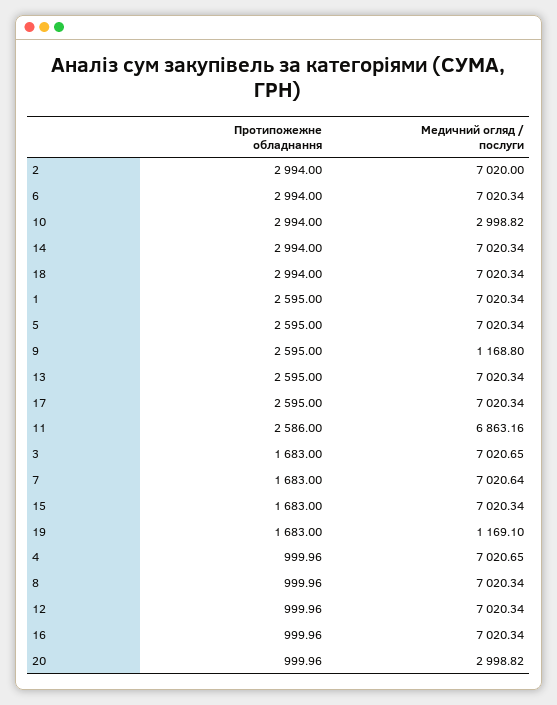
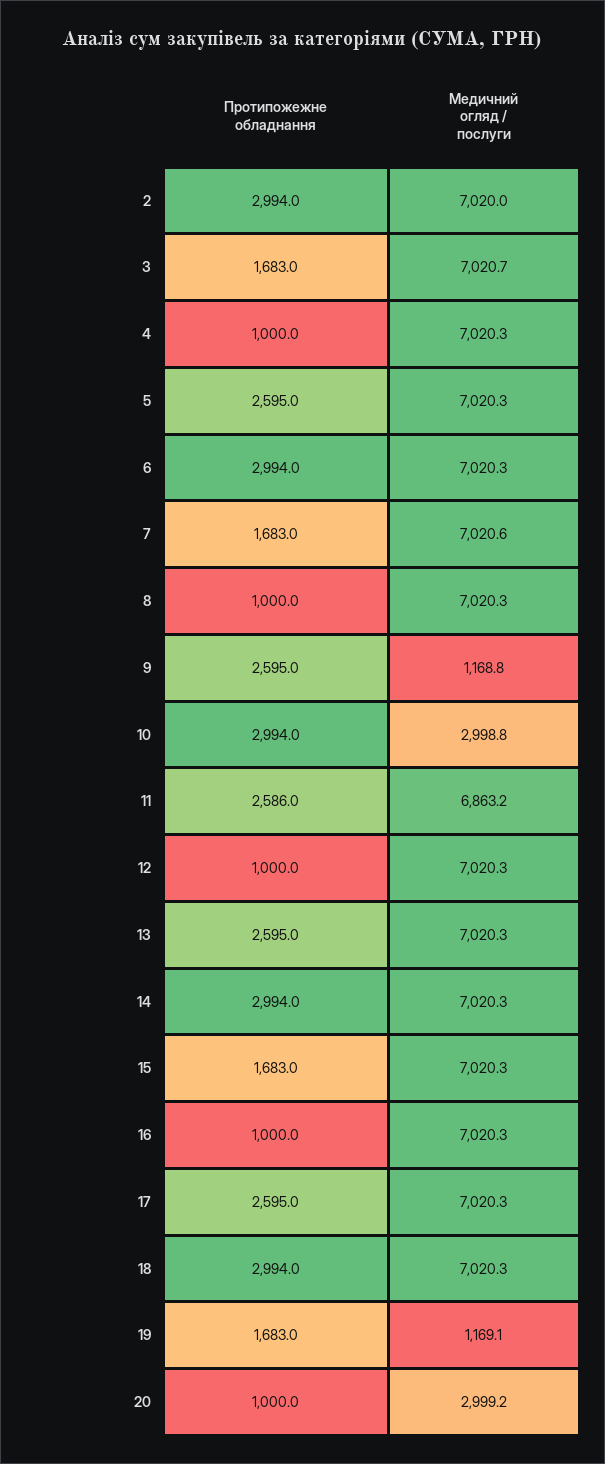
  {
    "Протипожежне обладнання": {
      "2": 2994,
      "6": 2994,
      "10": 2994,
      "14": 2994,
      "18": 2994,
-     "1": 2595,
      "5": 2595,
      "9": 2595,
      "13": 2595,
      "17": 2595,
      "11": 2586,
      "3": 1683,
      "7": 1683,
      "15": 1683,
      "19": 1683,
      "4": 999.96,
      "8": 999.96,
      "12": 999.96,
      "16": 999.96,
      "20": 999.96
    },
    "Медичний огляд / послуги": {
      "2": 7020,
      "6": 7020.34,
      "10": 2998.82,
      "14": 7020.34,
      "18": 7020.34,
-     "1": 7020.34,
      "5": 7020.34,
      "9": 1168.8,
      "13": 7020.34,
      "17": 7020.34,
      "11": 6863.16,
      "3": 7020.65,
      "7": 7020.64,
      "15": 7020.34,
      "19": 1169.1,
-     "4": 7020.65,
+     "4": 7020.3,
      "8": 7020.34,
      "12": 7020.34,
      "16": 7020.34,
-     "20": 2998.82
+     "20": 2999.2
    }
  }

